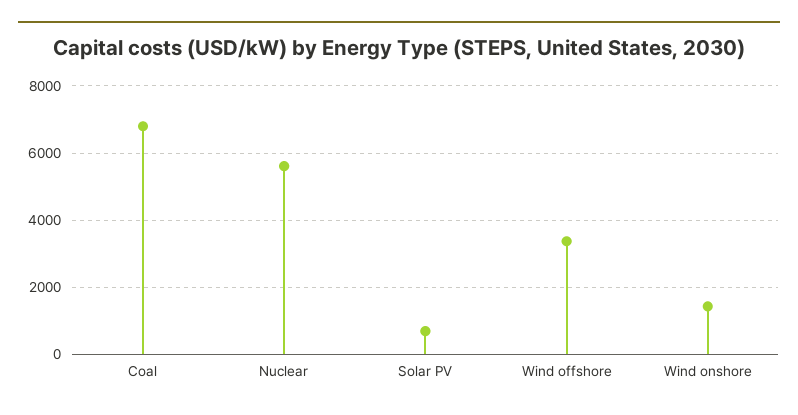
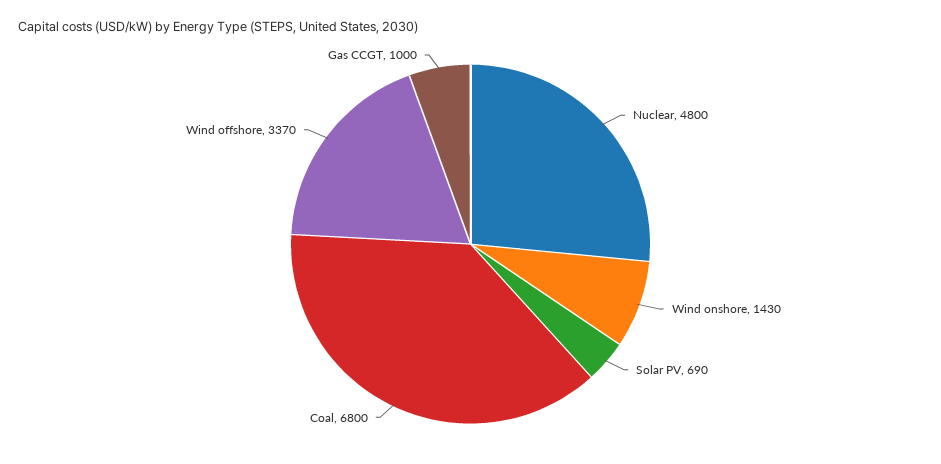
  {
    "Coal": 6800,
-   "Nuclear": 5600,
+   "Nuclear": 4800,
    "Solar PV": 690,
    "Wind offshore": 3370,
-   "Wind onshore": 1430
+   "Wind onshore": 1430,
+   "Gas CCGT": 1000
  }

